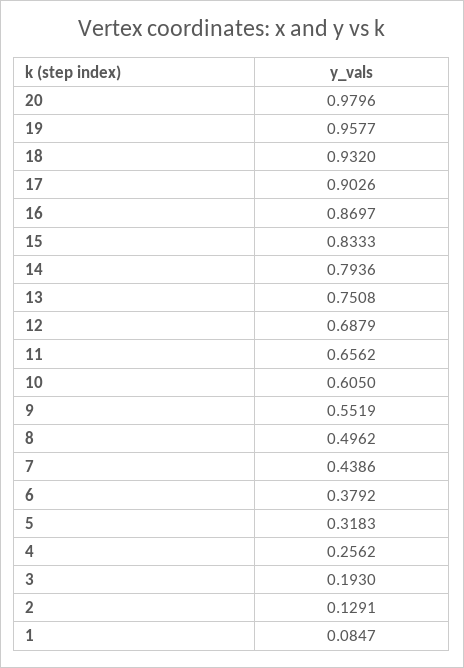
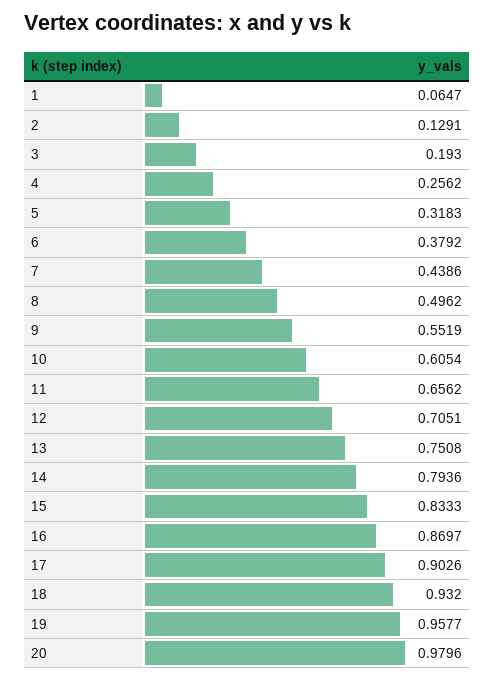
  {
    "20": 0.9796,
    "19": 0.9577,
    "18": 0.932,
    "17": 0.9026,
    "16": 0.8697,
    "15": 0.8333,
    "14": 0.7936,
    "13": 0.7508,
-   "12": 0.6879,
+   "12": 0.7051,
    "11": 0.6562,
-   "10": 0.605,
+   "10": 0.6054,
    "9": 0.5519,
    "8": 0.4962,
    "7": 0.4386,
    "6": 0.3792,
    "5": 0.3183,
    "4": 0.2562,
    "3": 0.193,
    "2": 0.1291,
-   "1": 0.0847
+   "1": 0.0647
  }

